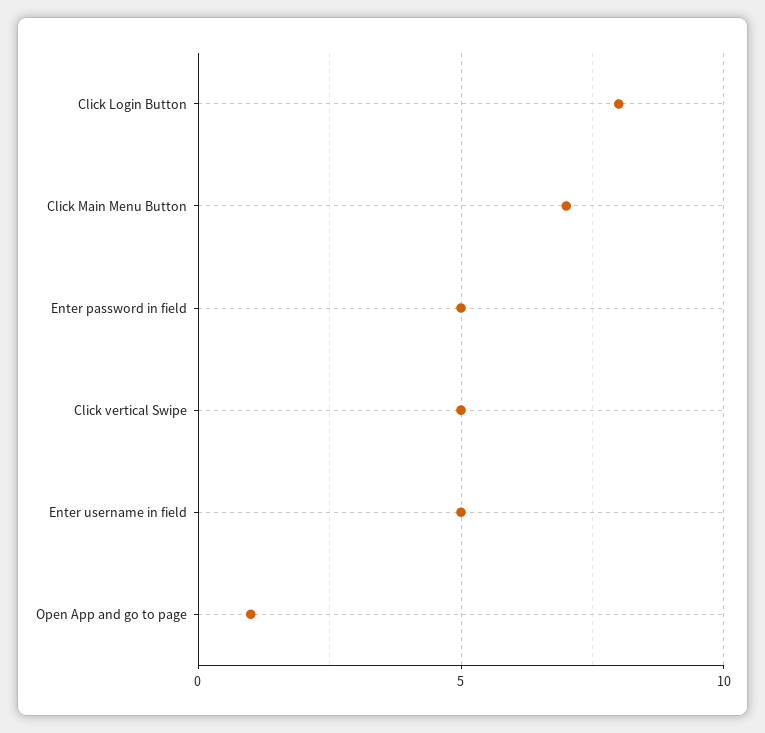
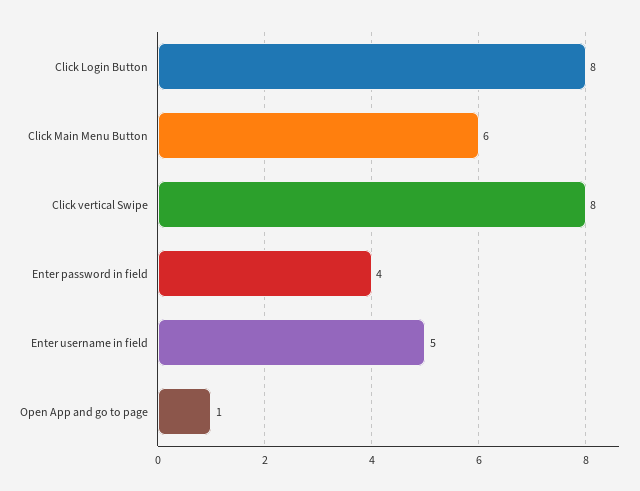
  {
    "Click Login Button": 8,
-   "Click Main Menu Button": 7,
+   "Click Main Menu Button": 6,
-   "Enter password in field": 5,
+   "Enter password in field": 4,
-   "Click vertical Swipe": 5,
+   "Click vertical Swipe": 8,
    "Enter username in field": 5,
    "Open App and go to page": 1
  }

